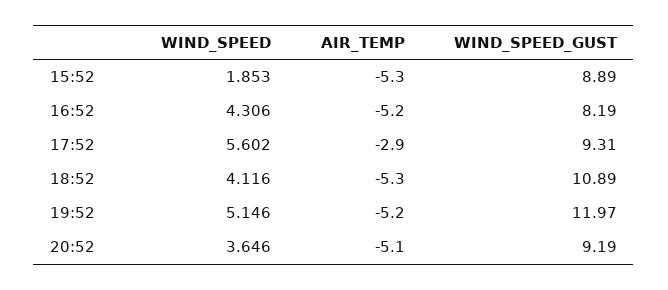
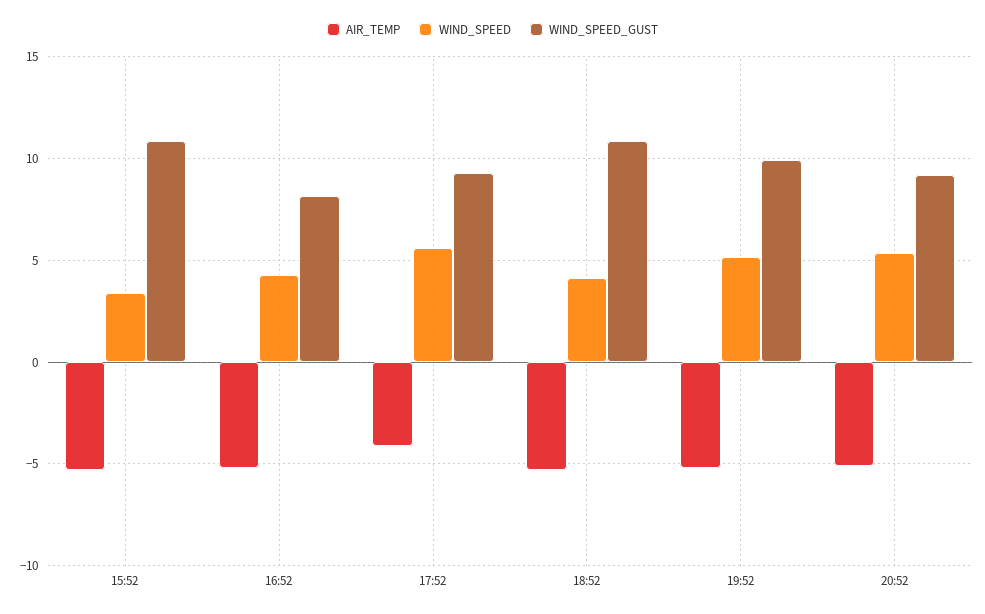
  {
    "WIND_SPEED": {
-     "15:52": 1.853,
+     "15:52": 3.5,
      "16:52": 4.306,
      "17:52": 5.602,
      "18:52": 4.116,
      "19:52": 5.146,
-     "20:52": 3.646
+     "20:52": 5.5
    },
    "AIR_TEMP": {
      "15:52": -5.3,
      "16:52": -5.2,
-     "17:52": -2.9,
+     "17:52": -4,
      "18:52": -5.3,
      "19:52": -5.2,
      "20:52": -5.1
    },
    "WIND_SPEED_GUST": {
-     "15:52": 8.89,
+     "15:52": 11,
      "16:52": 8.19,
      "17:52": 9.31,
      "18:52": 10.89,
-     "19:52": 11.97,
+     "19:52": 10,
      "20:52": 9.19
    }
  }

